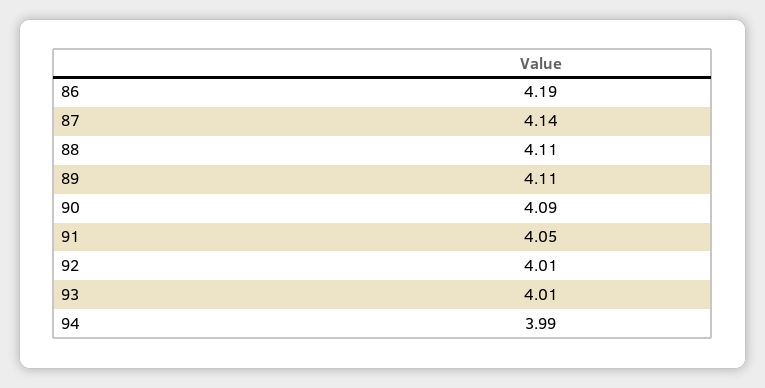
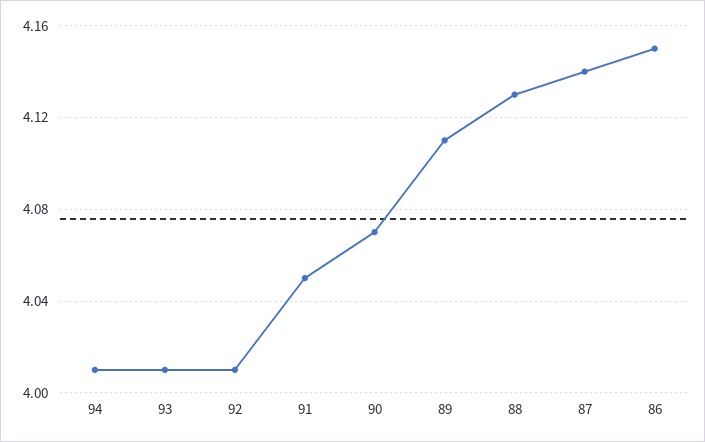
  {
-   "86": 4.19,
+   "86": 4.15,
    "87": 4.14,
-   "88": 4.11,
+   "88": 4.13,
    "89": 4.11,
-   "90": 4.09,
+   "90": 4.07,
    "91": 4.05,
    "92": 4.01,
    "93": 4.01,
-   "94": 3.99
+   "94": 4.01
  }

